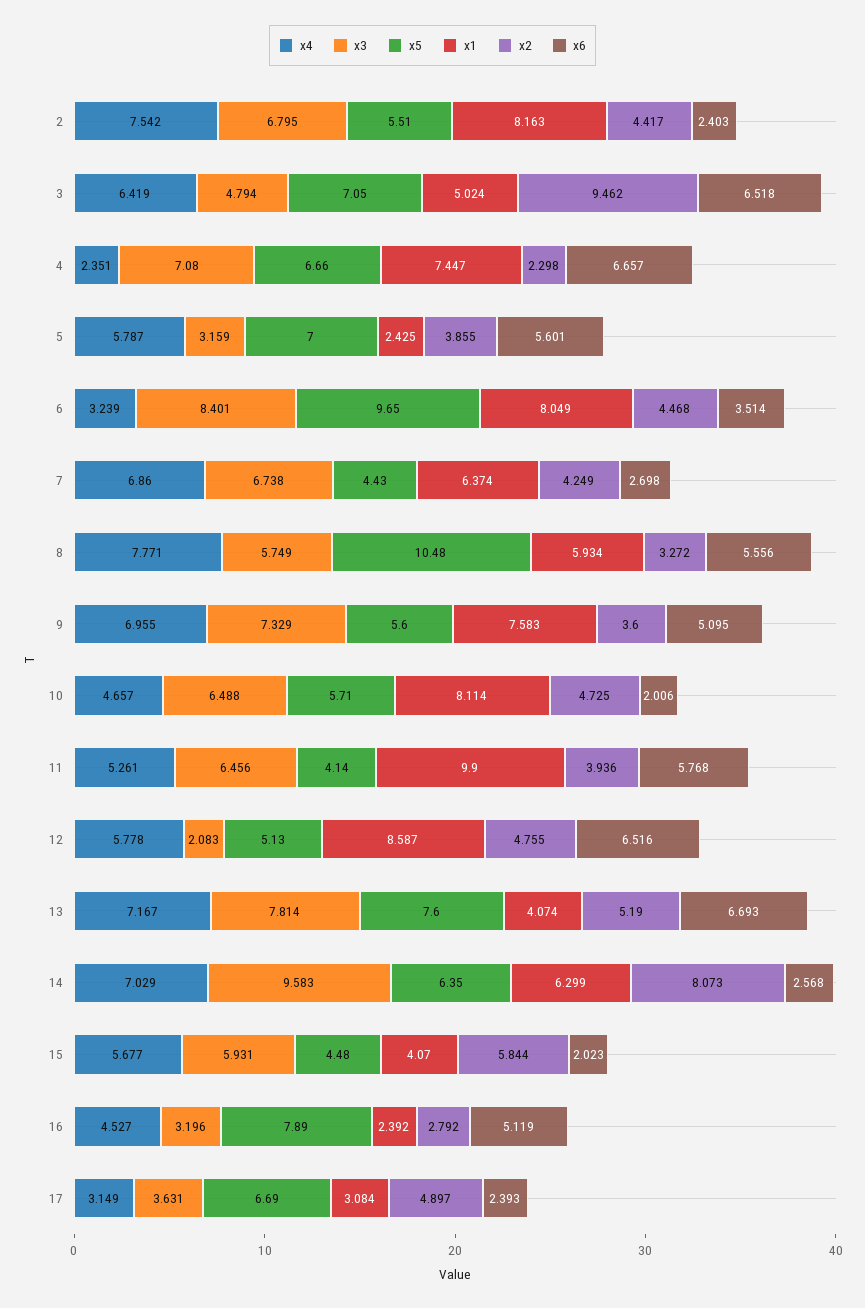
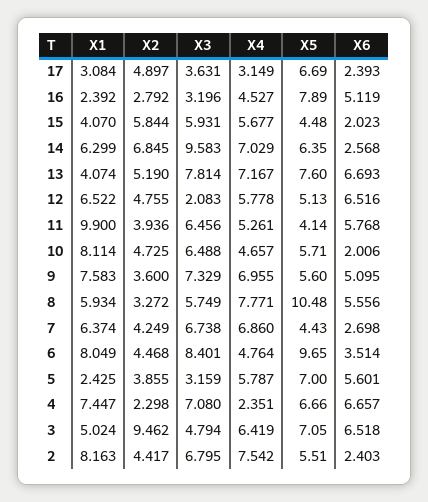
  {
    "x4": {
      "2": 7.542,
      "3": 6.419,
      "4": 2.351,
      "5": 5.787,
-     "6": 3.239,
+     "6": 4.764,
      "7": 6.86,
      "8": 7.771,
      "9": 6.955,
      "10": 4.657,
      "11": 5.261,
      "12": 5.778,
      "13": 7.167,
      "14": 7.029,
      "15": 5.677,
      "16": 4.527,
      "17": 3.149
    },
    "x3": {
      "2": 6.795,
      "3": 4.794,
      "4": 7.08,
      "5": 3.159,
      "6": 8.401,
      "7": 6.738,
      "8": 5.749,
      "9": 7.329,
      "10": 6.488,
      "11": 6.456,
      "12": 2.083,
      "13": 7.814,
      "14": 9.583,
      "15": 5.931,
      "16": 3.196,
      "17": 3.631
    },
    "x5": {
      "2": 5.51,
      "3": 7.05,
      "4": 6.66,
      "5": 7,
      "6": 9.65,
      "7": 4.43,
      "8": 10.48,
      "9": 5.6,
      "10": 5.71,
      "11": 4.14,
      "12": 5.13,
      "13": 7.6,
      "14": 6.35,
      "15": 4.48,
      "16": 7.89,
      "17": 6.69
    },
    "x1": {
      "2": 8.163,
      "3": 5.024,
      "4": 7.447,
      "5": 2.425,
      "6": 8.049,
      "7": 6.374,
      "8": 5.934,
      "9": 7.583,
      "10": 8.114,
      "11": 9.9,
-     "12": 8.587,
+     "12": 6.522,
      "13": 4.074,
      "14": 6.299,
      "15": 4.07,
      "16": 2.392,
      "17": 3.084
    },
    "x2": {
      "2": 4.417,
      "3": 9.462,
      "4": 2.298,
      "5": 3.855,
      "6": 4.468,
      "7": 4.249,
      "8": 3.272,
      "9": 3.6,
      "10": 4.725,
      "11": 3.936,
      "12": 4.755,
      "13": 5.19,
-     "14": 8.073,
+     "14": 6.845,
      "15": 5.844,
      "16": 2.792,
      "17": 4.897
    },
    "x6": {
      "2": 2.403,
      "3": 6.518,
      "4": 6.657,
      "5": 5.601,
      "6": 3.514,
      "7": 2.698,
      "8": 5.556,
      "9": 5.095,
      "10": 2.006,
      "11": 5.768,
      "12": 6.516,
      "13": 6.693,
      "14": 2.568,
      "15": 2.023,
      "16": 5.119,
      "17": 2.393
    }
  }

